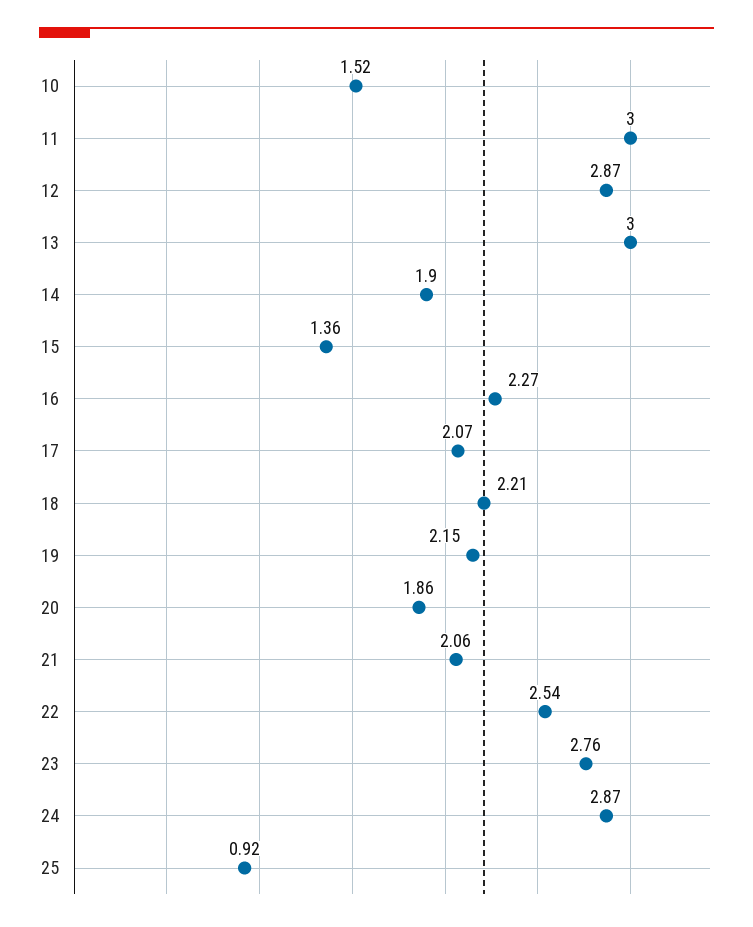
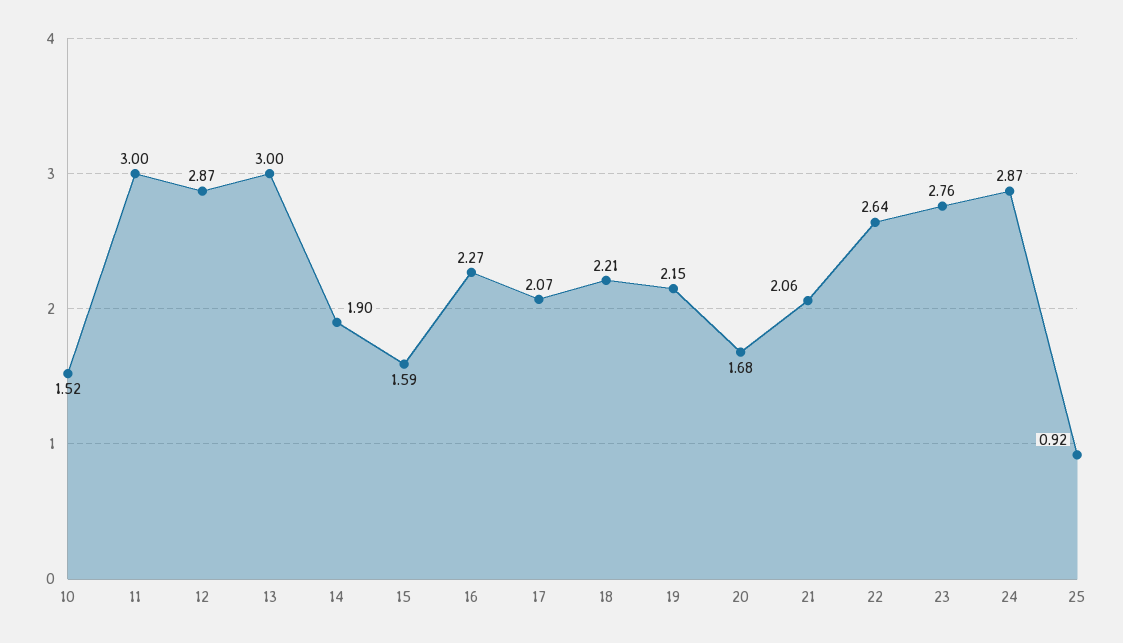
  {
    "10": 1.52,
    "11": 3,
    "12": 2.87,
    "13": 3,
    "14": 1.9,
-   "15": 1.36,
+   "15": 1.59,
    "16": 2.27,
    "17": 2.07,
    "18": 2.21,
    "19": 2.15,
-   "20": 1.86,
+   "20": 1.68,
    "21": 2.06,
-   "22": 2.54,
+   "22": 2.64,
    "23": 2.76,
    "24": 2.87,
    "25": 0.92
  }

